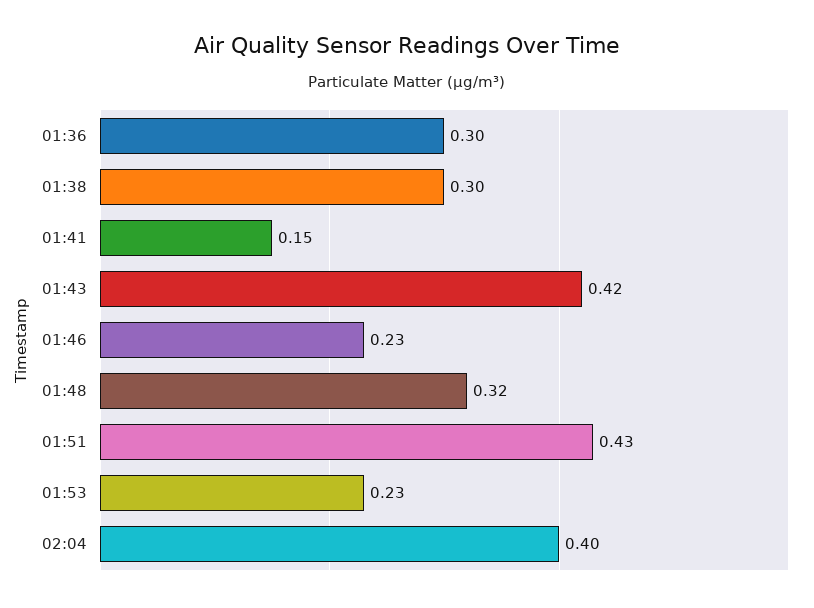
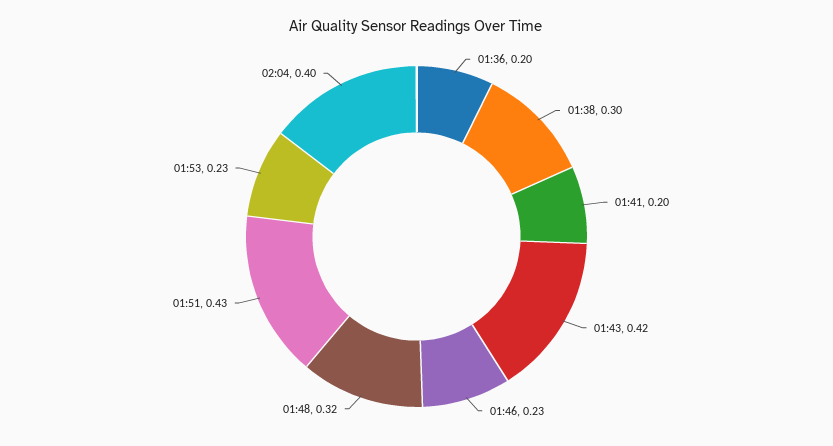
  {
-   "01:36": 0.3,
+   "01:36": 0.2,
    "01:38": 0.3,
-   "01:41": 0.15,
+   "01:41": 0.2,
    "01:43": 0.42,
    "01:46": 0.23,
    "01:48": 0.32,
    "01:51": 0.43,
    "01:53": 0.23,
    "02:04": 0.4
  }

